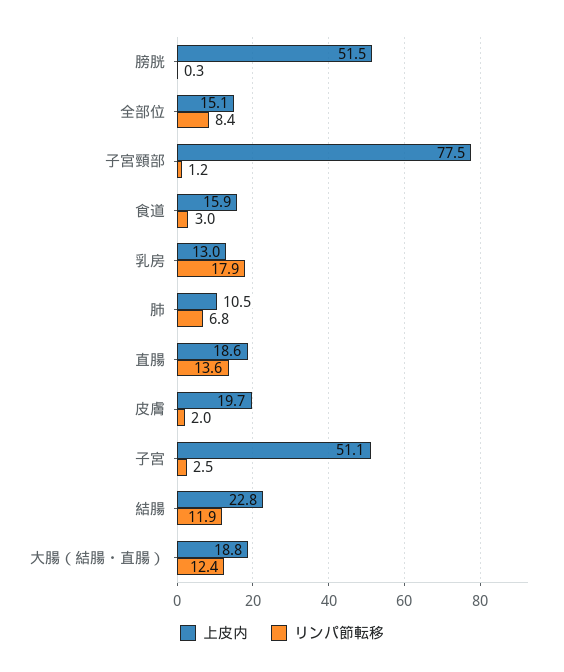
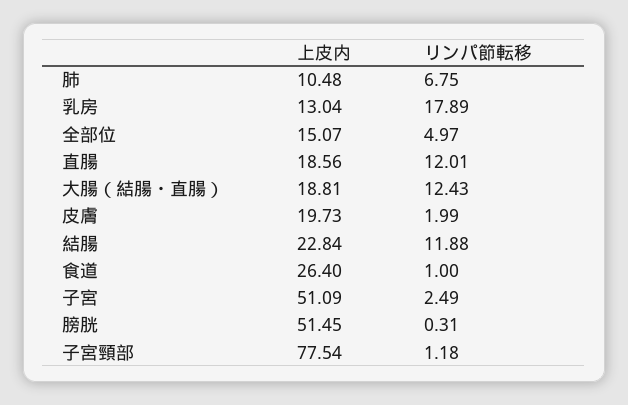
  {
    "上皮内": {
      "膀胱": 51.45,
      "全部位": 15.07,
      "子宮頸部": 77.54,
-     "食道": 15.9,
+     "食道": 26.4,
      "乳房": 13.04,
      "肺": 10.48,
      "直腸": 18.56,
      "皮膚": 19.73,
      "子宮": 51.09,
      "結腸": 22.84,
      "大腸（結腸・直腸）": 18.81
    },
    "リンパ節転移": {
      "膀胱": 0.31,
-     "全部位": 8.4,
+     "全部位": 4.97,
      "子宮頸部": 1.18,
-     "食道": 3,
+     "食道": 1,
      "乳房": 17.89,
      "肺": 6.75,
-     "直腸": 13.6,
+     "直腸": 12.01,
      "皮膚": 1.99,
      "子宮": 2.49,
      "結腸": 11.88,
      "大腸（結腸・直腸）": 12.43
    }
  }

